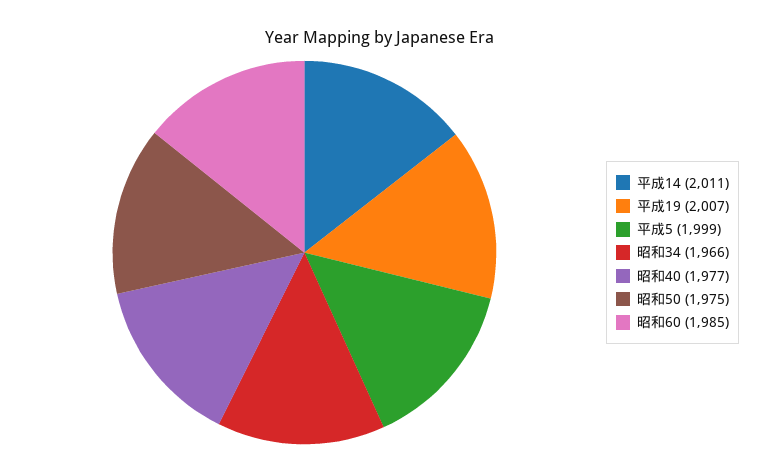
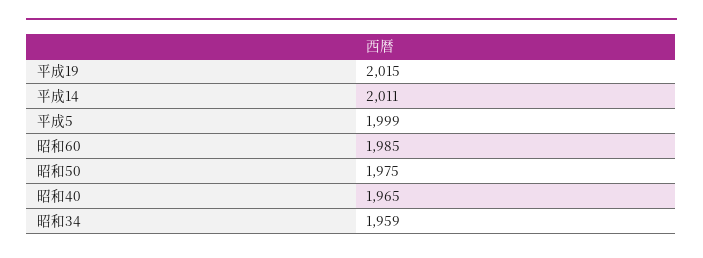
  {
    "平成14": 2011,
-   "平成19": 2007,
+   "平成19": 2015,
    "平成5": 1999,
-   "昭和34": 1966,
+   "昭和34": 1959,
-   "昭和40": 1977,
+   "昭和40": 1965,
    "昭和50": 1975,
    "昭和60": 1985
  }

